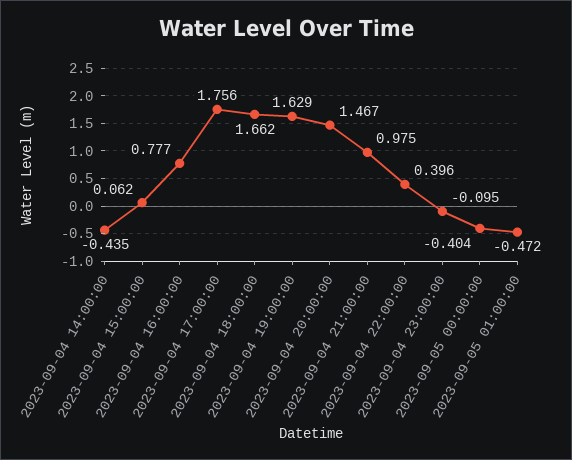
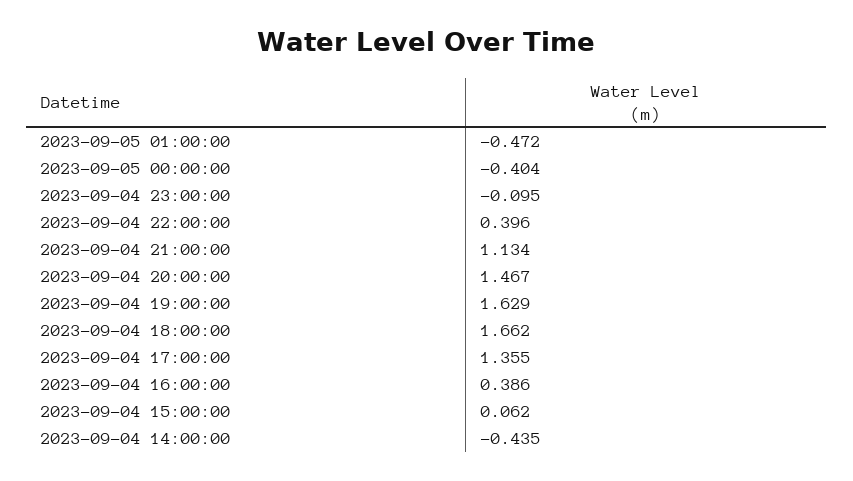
  {
    "2023-09-04 14:00:00": -0.435,
    "2023-09-04 15:00:00": 0.062,
-   "2023-09-04 16:00:00": 0.777,
+   "2023-09-04 16:00:00": 0.386,
-   "2023-09-04 17:00:00": 1.756,
+   "2023-09-04 17:00:00": 1.355,
    "2023-09-04 18:00:00": 1.662,
    "2023-09-04 19:00:00": 1.629,
    "2023-09-04 20:00:00": 1.467,
-   "2023-09-04 21:00:00": 0.975,
+   "2023-09-04 21:00:00": 1.134,
    "2023-09-04 22:00:00": 0.396,
    "2023-09-04 23:00:00": -0.095,
    "2023-09-05 00:00:00": -0.404,
    "2023-09-05 01:00:00": -0.472
  }

